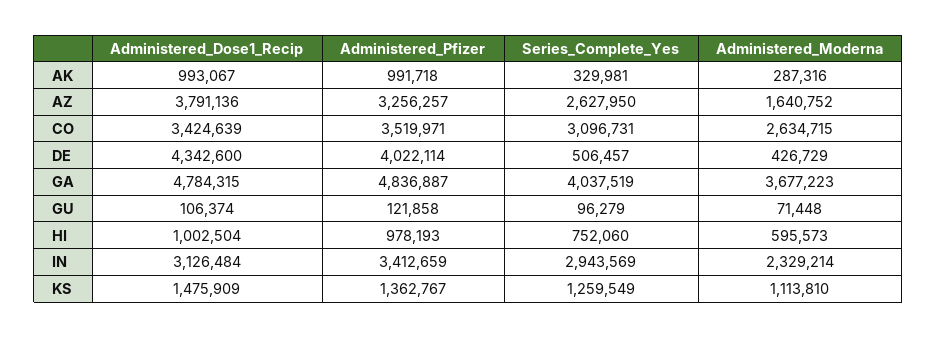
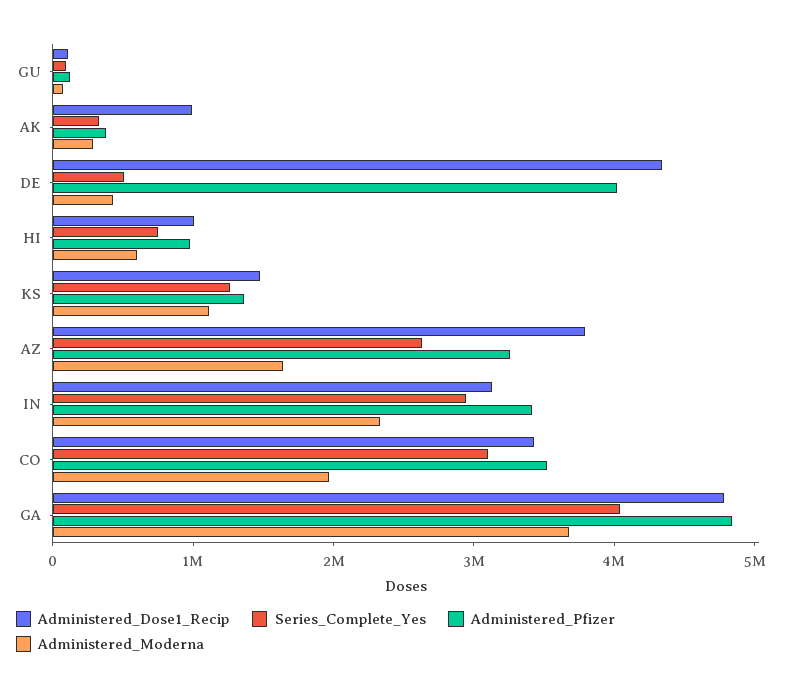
  {
    "Administered_Dose1_Recip": {
      "AK": 993067,
      "AZ": 3791136,
      "CO": 3424639,
      "DE": 4342600,
      "GA": 4784315,
      "GU": 106374,
      "HI": 1002504,
      "IN": 3126484,
      "KS": 1475909
    },
    "Administered_Pfizer": {
-     "AK": 991718,
+     "AK": 400000,
      "AZ": 3256257,
      "CO": 3519971,
      "DE": 4022114,
      "GA": 4836887,
      "GU": 121858,
      "HI": 978193,
      "IN": 3412659,
      "KS": 1362767
    },
    "Series_Complete_Yes": {
      "AK": 329981,
      "AZ": 2627950,
      "CO": 3096731,
      "DE": 506457,
      "GA": 4037519,
      "GU": 96279,
      "HI": 752060,
      "IN": 2943569,
      "KS": 1259549
    },
    "Administered_Moderna": {
      "AK": 287316,
      "AZ": 1640752,
-     "CO": 2634715,
+     "CO": 2000000,
      "DE": 426729,
      "GA": 3677223,
      "GU": 71448,
      "HI": 595573,
      "IN": 2329214,
      "KS": 1113810
    }
  }

